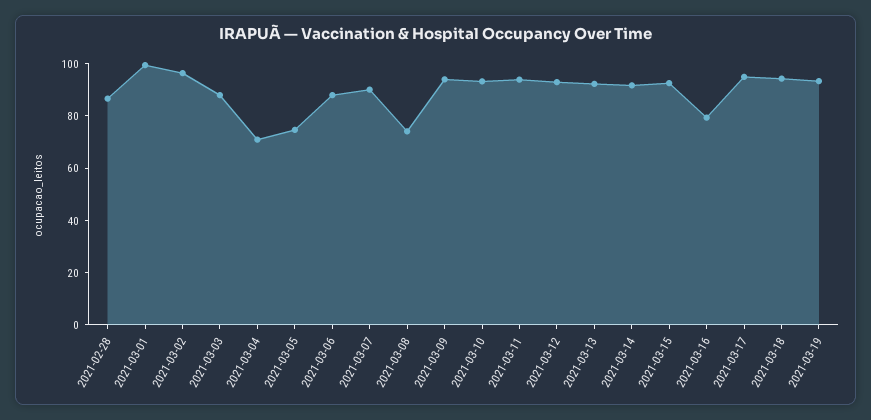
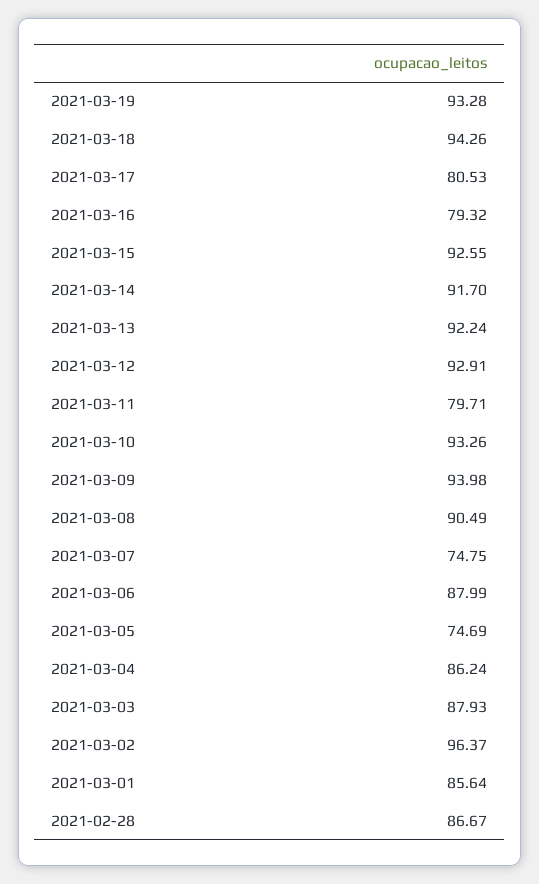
  {
    "2021-02-28": 86.67,
-   "2021-03-01": 100,
+   "2021-03-01": 85.64,
    "2021-03-02": 96.37,
    "2021-03-03": 87.93,
-   "2021-03-04": 70,
+   "2021-03-04": 86.24,
    "2021-03-05": 74.69,
    "2021-03-06": 87.99,
-   "2021-03-07": 90,
+   "2021-03-07": 74.75,
-   "2021-03-08": 75,
+   "2021-03-08": 90.49,
    "2021-03-09": 93.98,
    "2021-03-10": 93.26,
-   "2021-03-11": 95,
+   "2021-03-11": 79.71,
    "2021-03-12": 92.91,
    "2021-03-13": 92.24,
    "2021-03-14": 91.7,
    "2021-03-15": 92.55,
    "2021-03-16": 79.32,
-   "2021-03-17": 95,
+   "2021-03-17": 80.53,
    "2021-03-18": 94.26,
    "2021-03-19": 93.28
  }

